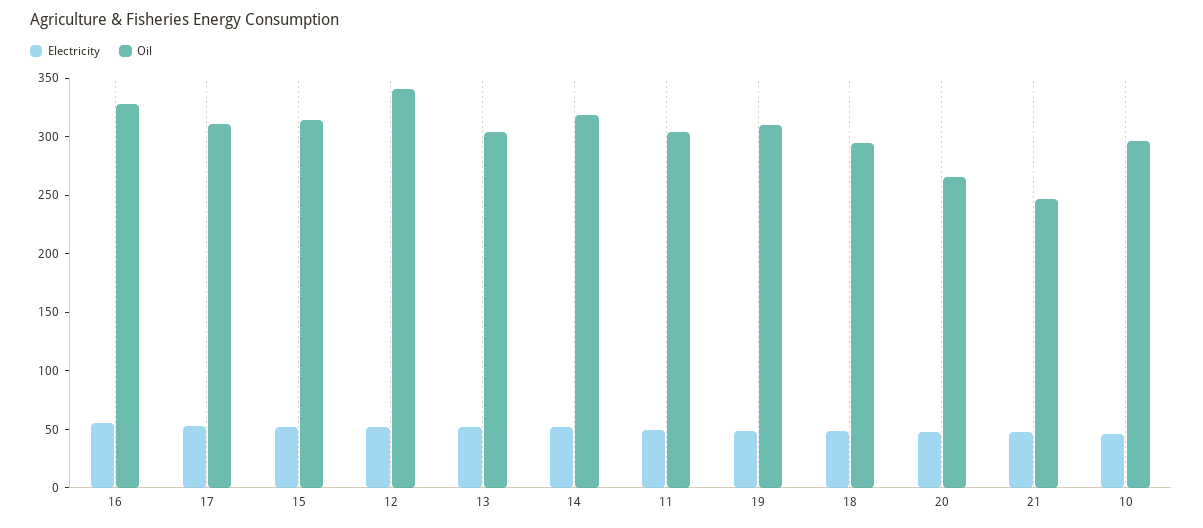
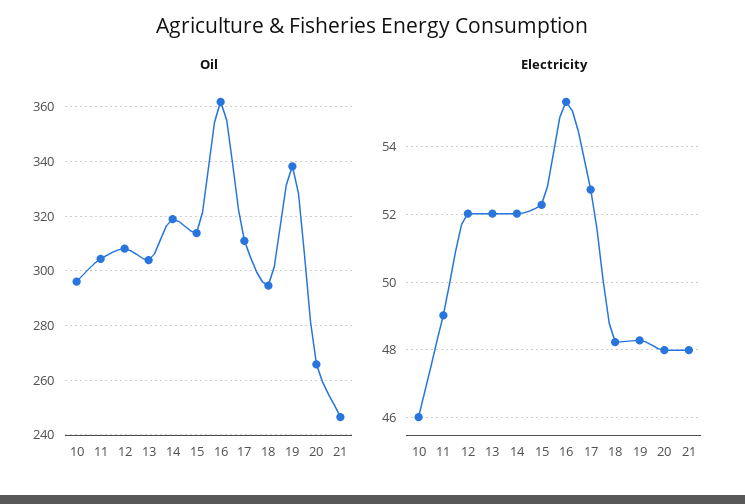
  {
    "Electricity": {
      "16": 55.4,
      "17": 52.8,
      "15": 52.2,
      "12": 52,
      "13": 52,
      "14": 52,
      "11": 49,
      "19": 48.2,
      "18": 48.2,
      "20": 48,
      "21": 48,
      "10": 46
    },
    "Oil": {
-     "16": 330,
+     "16": 362.5,
      "17": 310,
      "15": 315,
-     "12": 340,
+     "12": 307.5,
      "13": 305,
      "14": 320,
      "11": 305,
-     "19": 310,
+     "19": 337.5,
      "18": 295,
      "20": 265,
      "21": 247.5,
      "10": 295
    }
  }

